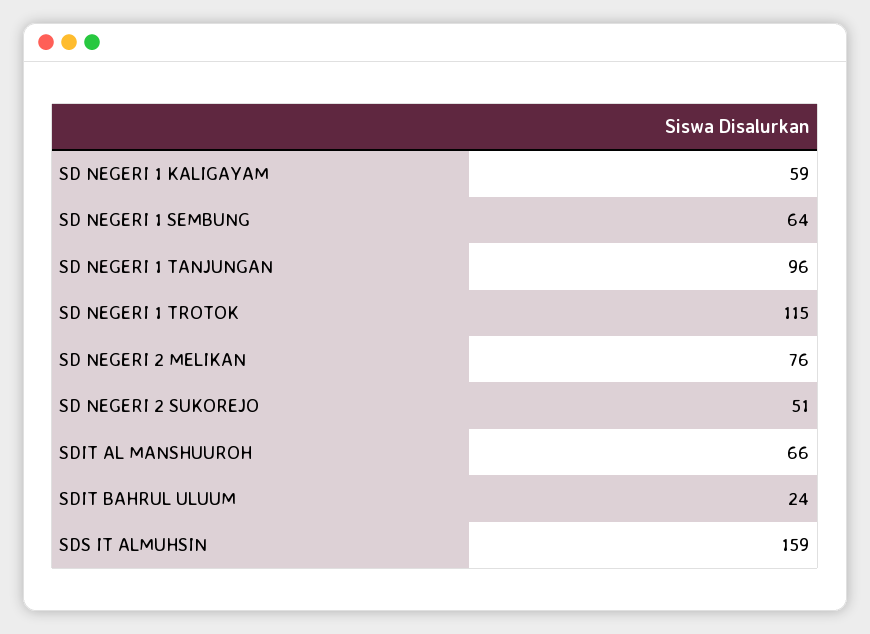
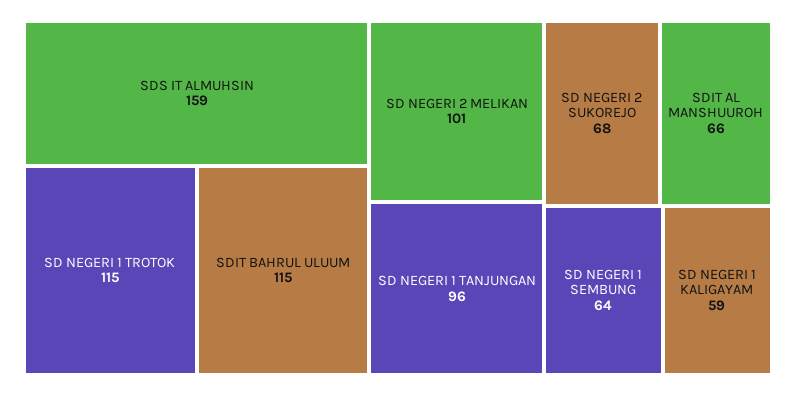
  {
    "SD NEGERI 1 KALIGAYAM": 59,
    "SD NEGERI 1 SEMBUNG": 64,
    "SD NEGERI 1 TANJUNGAN": 96,
    "SD NEGERI 1 TROTOK": 115,
-   "SD NEGERI 2 MELIKAN": 76,
+   "SD NEGERI 2 MELIKAN": 101,
-   "SD NEGERI 2 SUKOREJO": 51,
+   "SD NEGERI 2 SUKOREJO": 68,
    "SDIT AL MANSHUUROH": 66,
-   "SDIT BAHRUL ULUUM": 24,
+   "SDIT BAHRUL ULUUM": 115,
    "SDS IT ALMUHSIN": 159
  }

